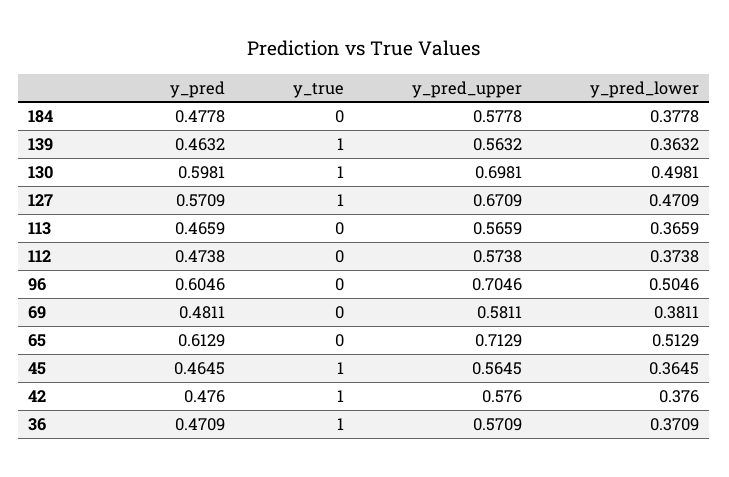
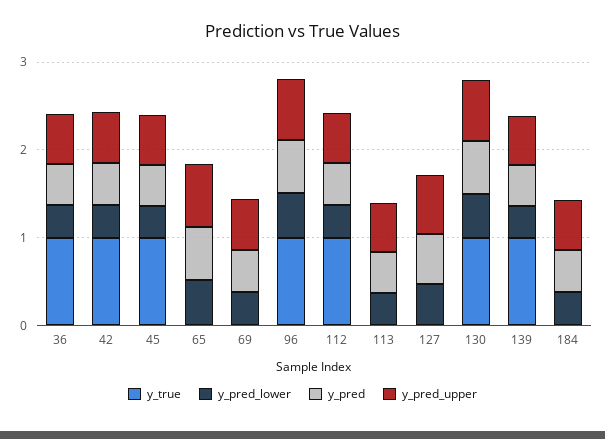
  {
    "y_pred": {
      "184": 0.4778,
      "139": 0.4632,
      "130": 0.5981,
      "127": 0.5709,
      "113": 0.4659,
      "112": 0.4738,
      "96": 0.6046,
      "69": 0.4811,
      "65": 0.6129,
      "45": 0.4645,
      "42": 0.476,
      "36": 0.4709
    },
    "y_true": {
      "184": 0,
      "139": 1,
      "130": 1,
-     "127": 1,
+     "127": 0,
      "113": 0,
-     "112": 0,
+     "112": 1,
-     "96": 0,
+     "96": 1,
      "69": 0,
      "65": 0,
      "45": 1,
      "42": 1,
      "36": 1
    },
    "y_pred_upper": {
      "184": 0.5778,
      "139": 0.5632,
      "130": 0.6981,
      "127": 0.6709,
      "113": 0.5659,
      "112": 0.5738,
      "96": 0.7046,
      "69": 0.5811,
      "65": 0.7129,
      "45": 0.5645,
      "42": 0.576,
      "36": 0.5709
    },
    "y_pred_lower": {
      "184": 0.3778,
      "139": 0.3632,
      "130": 0.4981,
      "127": 0.4709,
      "113": 0.3659,
      "112": 0.3738,
      "96": 0.5046,
      "69": 0.3811,
      "65": 0.5129,
      "45": 0.3645,
      "42": 0.376,
      "36": 0.3709
    }
  }

